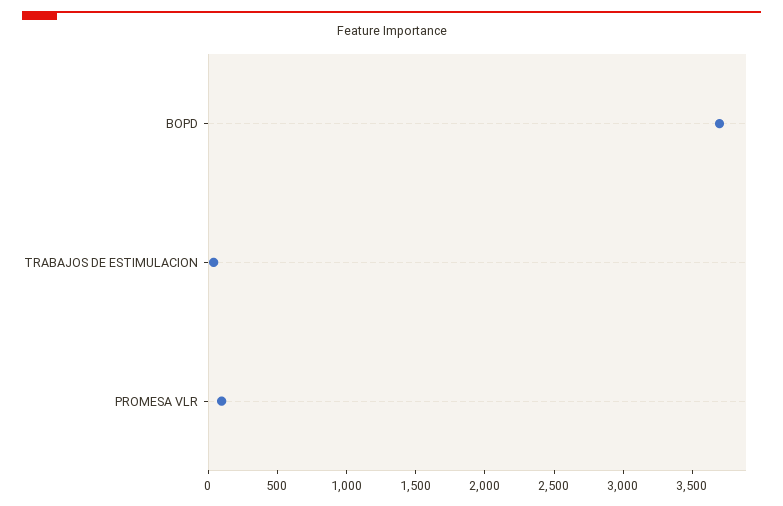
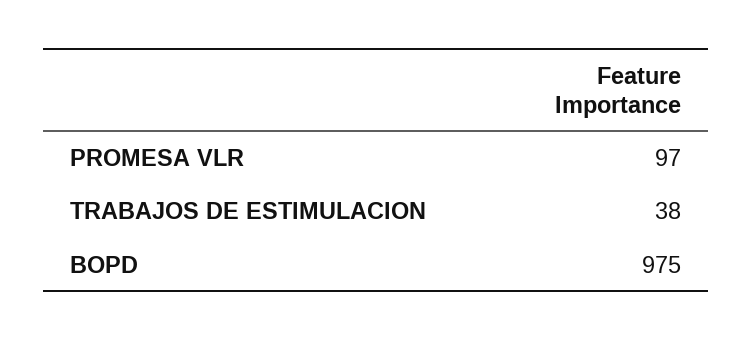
  {
-   "BOPD": 3700,
+   "BOPD": 975,
    "TRABAJOS DE ESTIMULACION": 38,
    "PROMESA VLR": 97
  }

